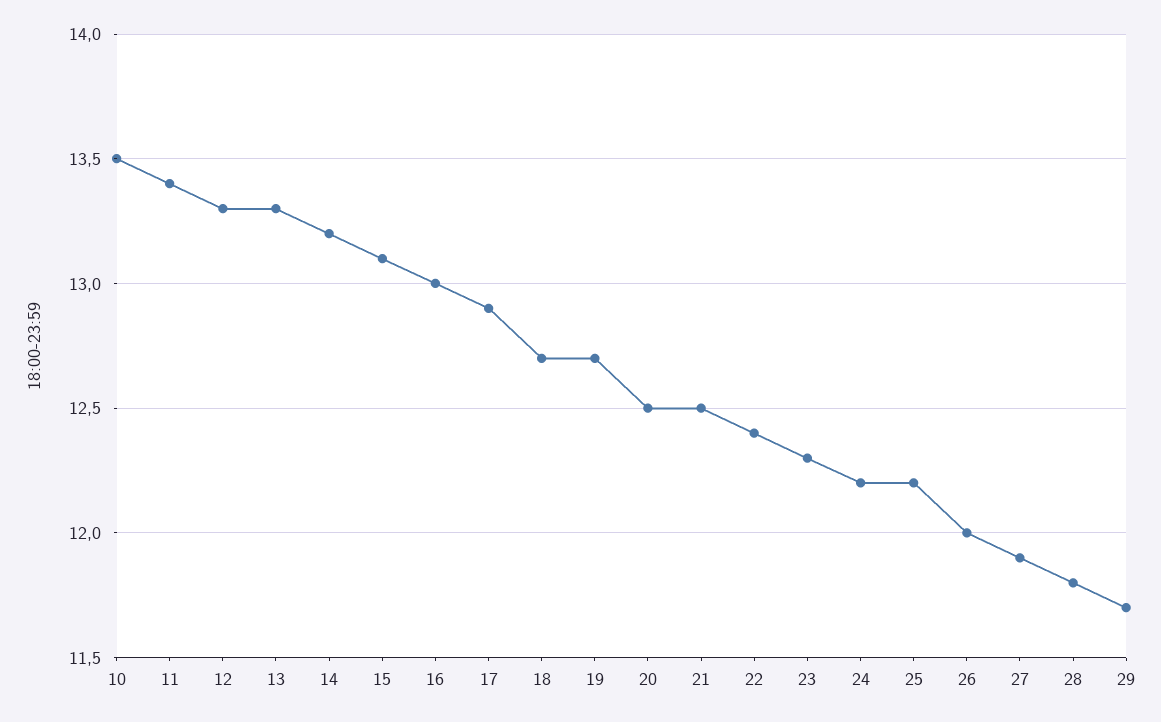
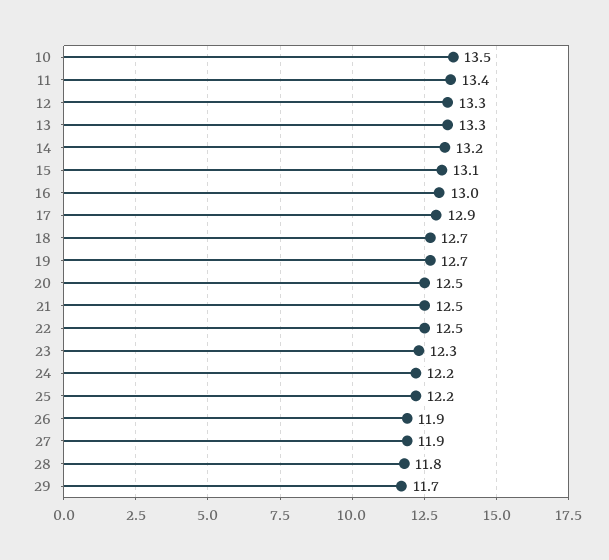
  {
    "10": 13.5,
    "11": 13.4,
    "12": 13.3,
    "13": 13.3,
    "14": 13.2,
    "15": 13.1,
    "16": 13,
    "17": 12.9,
    "18": 12.7,
    "19": 12.7,
    "20": 12.5,
    "21": 12.5,
-   "22": 12.4,
+   "22": 12.5,
    "23": 12.3,
    "24": 12.2,
    "25": 12.2,
-   "26": 12,
+   "26": 11.9,
    "27": 11.9,
    "28": 11.8,
    "29": 11.7
  }

